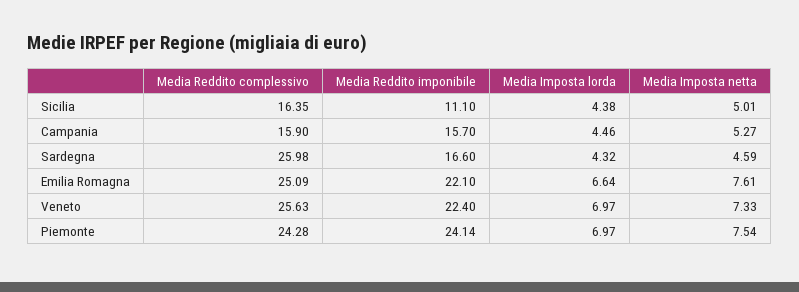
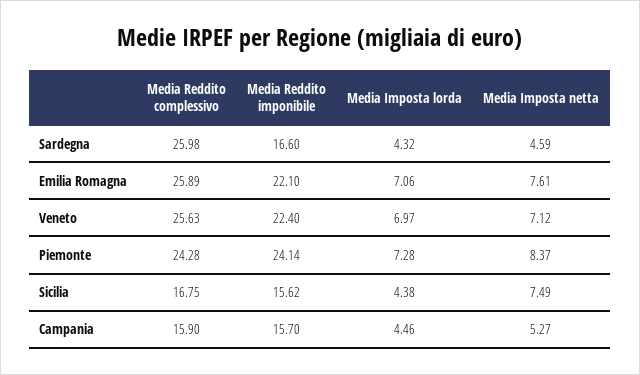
  {
    "Media Reddito complessivo": {
-     "Sicilia": 16.35,
+     "Sicilia": 16.75,
      "Campania": 15.9,
      "Sardegna": 25.98,
-     "Emilia Romagna": 25.09,
+     "Emilia Romagna": 25.89,
      "Veneto": 25.63,
      "Piemonte": 24.28
    },
    "Media Reddito imponibile": {
-     "Sicilia": 11.1,
+     "Sicilia": 15.62,
      "Campania": 15.7,
      "Sardegna": 16.6,
      "Emilia Romagna": 22.1,
      "Veneto": 22.4,
      "Piemonte": 24.14
    },
    "Media Imposta lorda": {
      "Sicilia": 4.38,
      "Campania": 4.46,
      "Sardegna": 4.32,
-     "Emilia Romagna": 6.64,
+     "Emilia Romagna": 7.06,
      "Veneto": 6.97,
-     "Piemonte": 6.97
+     "Piemonte": 7.28
    },
    "Media Imposta netta": {
-     "Sicilia": 5.01,
+     "Sicilia": 7.49,
      "Campania": 5.27,
      "Sardegna": 4.59,
      "Emilia Romagna": 7.61,
-     "Veneto": 7.33,
+     "Veneto": 7.12,
-     "Piemonte": 7.54
+     "Piemonte": 8.37
    }
  }

